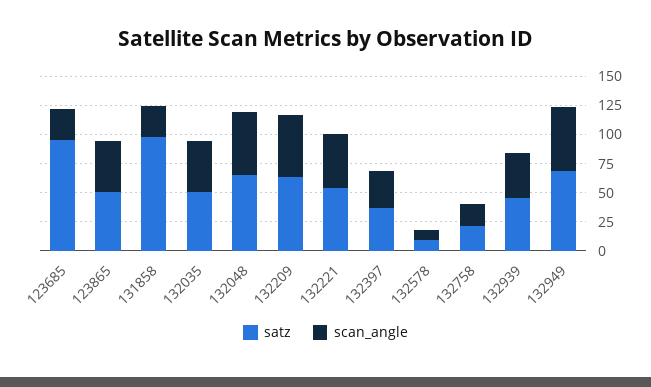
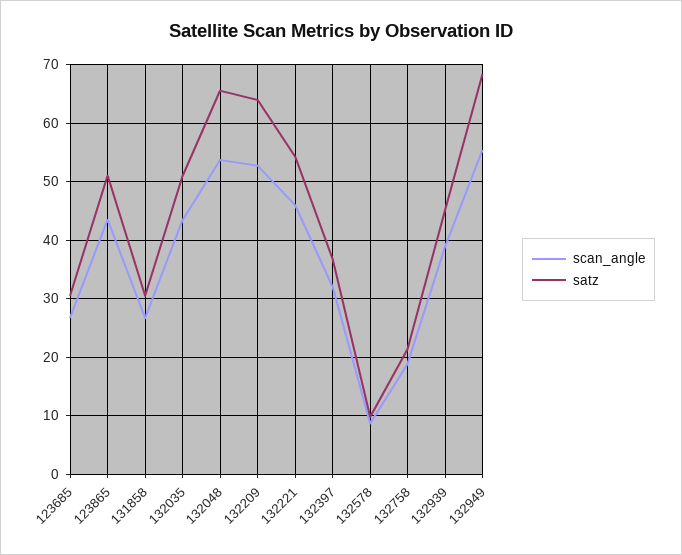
  {
    "satz": {
-     "123685": 100,
+     "123685": 30,
      "123865": 52,
-     "131858": 100,
+     "131858": 30,
      "132035": 50,
      "132048": 66,
      "132209": 64,
      "132221": 54,
      "132397": 36,
      "132578": 10,
      "132758": 22,
      "132939": 46,
      "132949": 68
    },
    "scan_angle": {
      "123685": 26,
      "123865": 44,
      "131858": 26,
      "132035": 44,
      "132048": 54,
      "132209": 52,
      "132221": 46,
      "132397": 32,
      "132578": 8,
      "132758": 18,
      "132939": 38,
      "132949": 56
    }
  }

